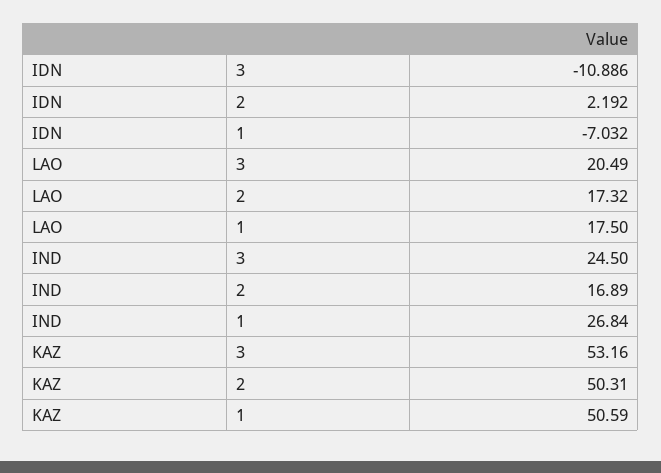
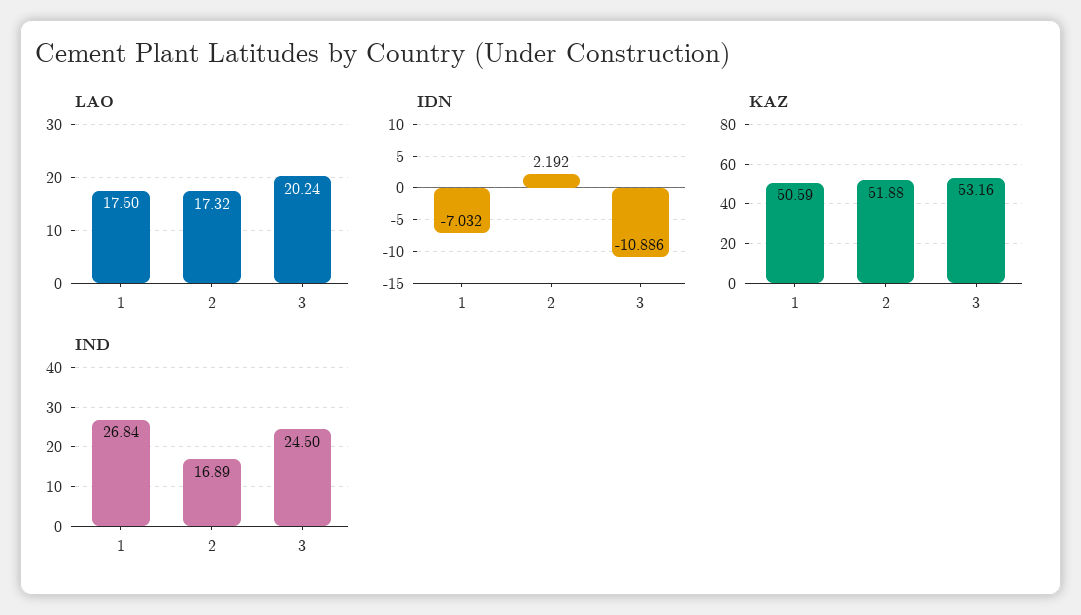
  {
    "IDN": {
      "3": -10.886,
      "2": 2.192,
      "1": -7.032
    },
    "LAO": {
-     "3": 20.49,
+     "3": 20.24,
      "2": 17.32,
      "1": 17.5
    },
    "IND": {
      "3": 24.5,
      "2": 16.89,
      "1": 26.84
    },
    "KAZ": {
      "3": 53.16,
-     "2": 50.31,
+     "2": 51.88,
      "1": 50.59
    }
  }

